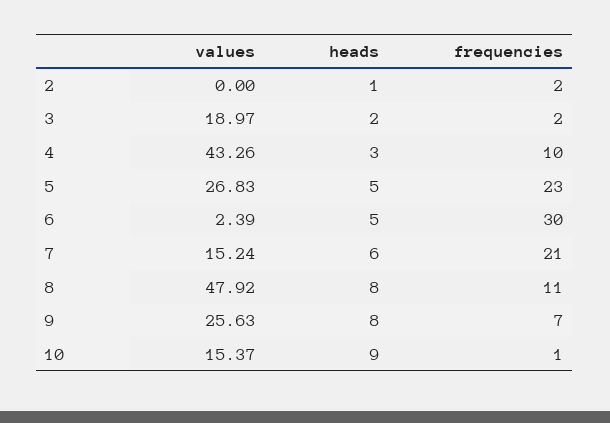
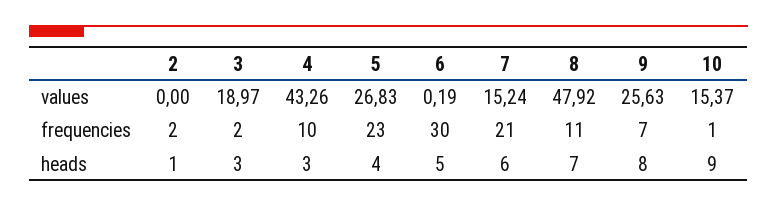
  {
    "values": {
      "2": 0,
      "3": 18.97,
      "4": 43.26,
      "5": 26.83,
-     "6": 2.39,
+     "6": 0.19,
      "7": 15.24,
      "8": 47.92,
      "9": 25.63,
      "10": 15.37
    },
    "heads": {
      "2": 1,
-     "3": 2,
+     "3": 3,
      "4": 3,
-     "5": 5,
+     "5": 4,
      "6": 5,
      "7": 6,
-     "8": 8,
+     "8": 7,
      "9": 8,
      "10": 9
    },
    "frequencies": {
      "2": 2,
      "3": 2,
      "4": 10,
      "5": 23,
      "6": 30,
      "7": 21,
      "8": 11,
      "9": 7,
      "10": 1
    }
  }

